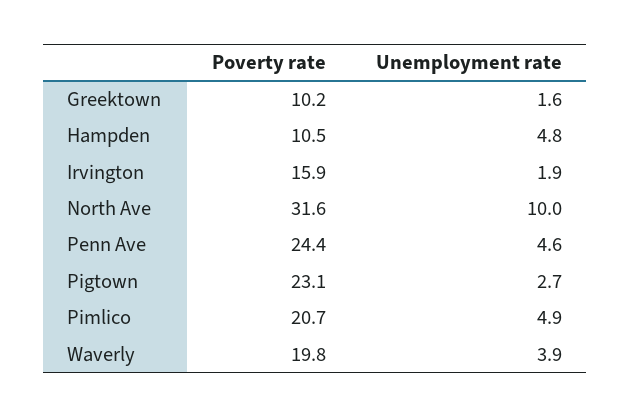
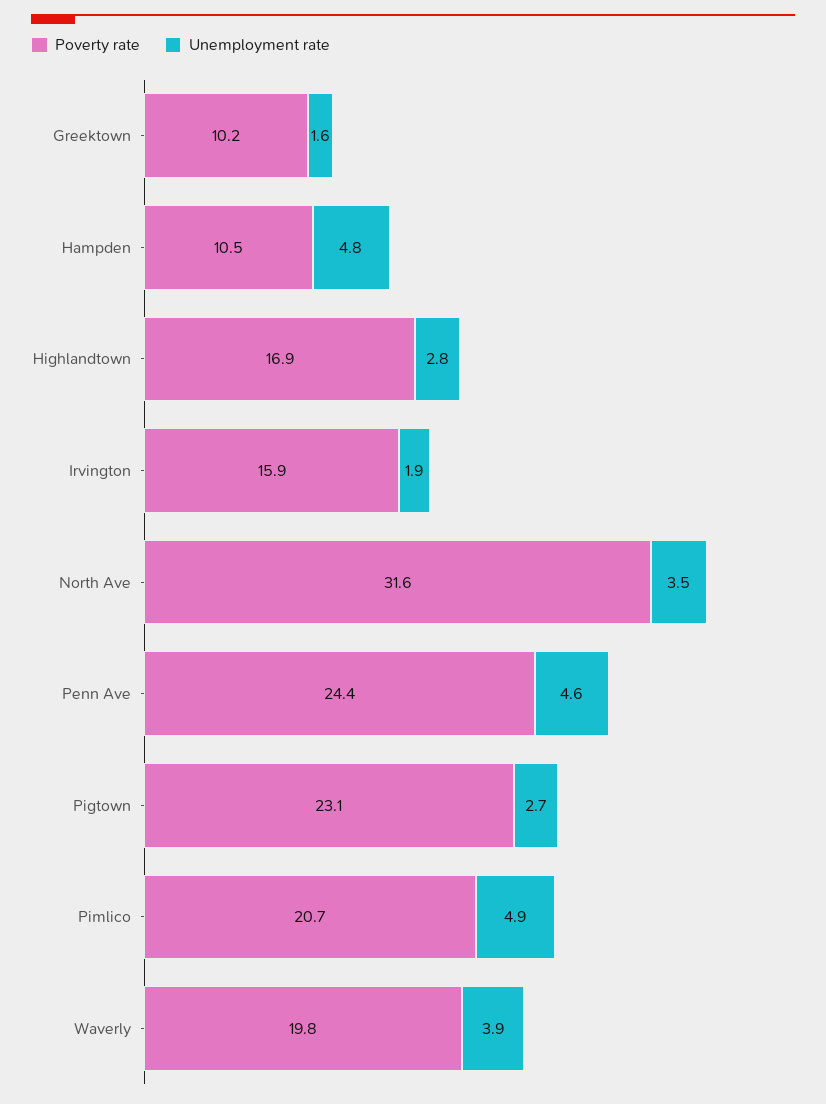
  {
    "Poverty rate": {
      "Greektown": 10.2,
      "Hampden": 10.5,
      "Irvington": 15.9,
      "North Ave": 31.6,
      "Penn Ave": 24.4,
      "Pigtown": 23.1,
      "Pimlico": 20.7,
-     "Waverly": 19.8
+     "Waverly": 19.8,
+     "Highlandtown": 16.9
    },
    "Unemployment rate": {
      "Greektown": 1.6,
      "Hampden": 4.8,
      "Irvington": 1.9,
-     "North Ave": 10,
+     "North Ave": 3.5,
      "Penn Ave": 4.6,
      "Pigtown": 2.7,
      "Pimlico": 4.9,
-     "Waverly": 3.9
+     "Waverly": 3.9,
+     "Highlandtown": 2.8
    }
  }

